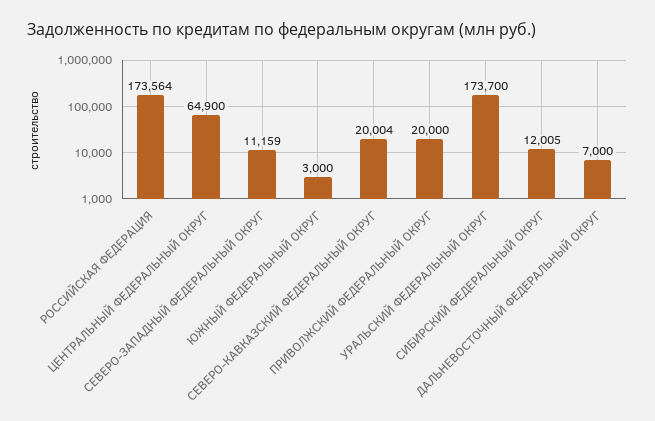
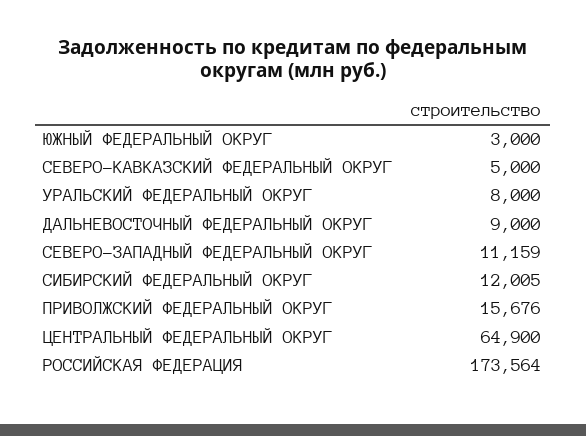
  {
    "РОССИЙСКАЯ ФЕДЕРАЦИЯ": 173564,
    "ЦЕНТРАЛЬНЫЙ ФЕДЕРАЛЬНЫЙ ОКРУГ": 64900,
    "СЕВЕРО-ЗАПАДНЫЙ ФЕДЕРАЛЬНЫЙ ОКРУГ": 11159,
    "ЮЖНЫЙ ФЕДЕРАЛЬНЫЙ ОКРУГ": 3000,
-   "СЕВЕРО-КАВКАЗСКИЙ ФЕДЕРАЛЬНЫЙ ОКРУГ": 20004,
+   "СЕВЕРО-КАВКАЗСКИЙ ФЕДЕРАЛЬНЫЙ ОКРУГ": 5000,
-   "ПРИВОЛЖСКИЙ ФЕДЕРАЛЬНЫЙ ОКРУГ": 20000,
+   "ПРИВОЛЖСКИЙ ФЕДЕРАЛЬНЫЙ ОКРУГ": 15676,
-   "УРАЛЬСКИЙ ФЕДЕРАЛЬНЫЙ ОКРУГ": 173700,
+   "УРАЛЬСКИЙ ФЕДЕРАЛЬНЫЙ ОКРУГ": 8000,
    "СИБИРСКИЙ ФЕДЕРАЛЬНЫЙ ОКРУГ": 12005,
-   "ДАЛЬНЕВОСТОЧНЫЙ ФЕДЕРАЛЬНЫЙ ОКРУГ": 7000
+   "ДАЛЬНЕВОСТОЧНЫЙ ФЕДЕРАЛЬНЫЙ ОКРУГ": 9000
  }

